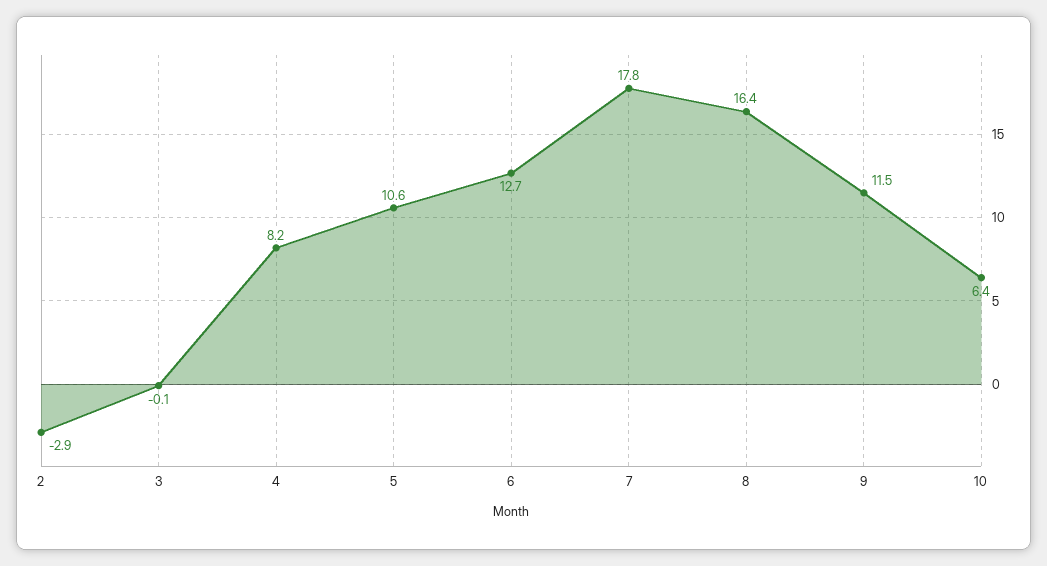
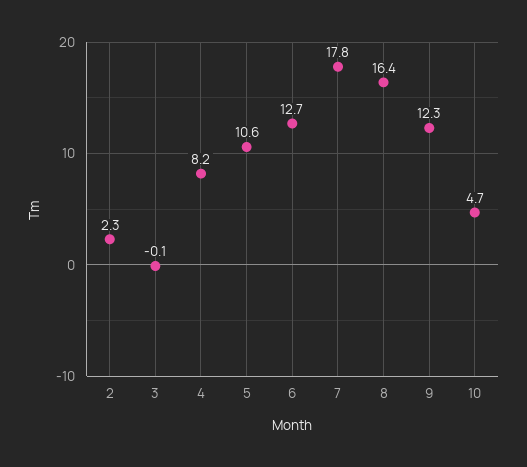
  {
-   "2": -2.9,
+   "2": 2.3,
    "3": -0.1,
    "4": 8.2,
    "5": 10.6,
    "6": 12.7,
    "7": 17.8,
    "8": 16.4,
-   "9": 11.5,
+   "9": 12.3,
-   "10": 6.4
+   "10": 4.7
  }

